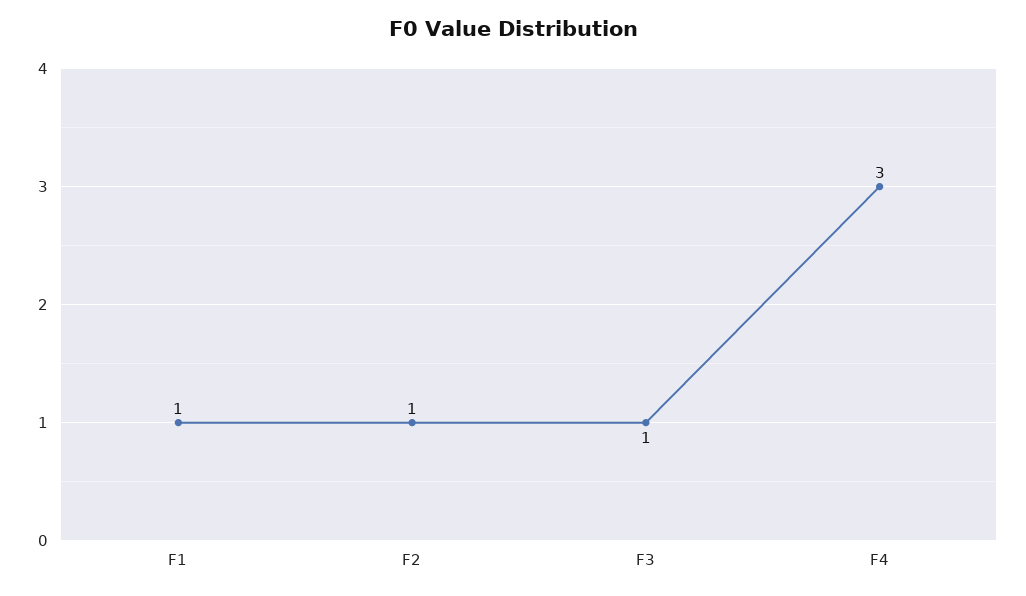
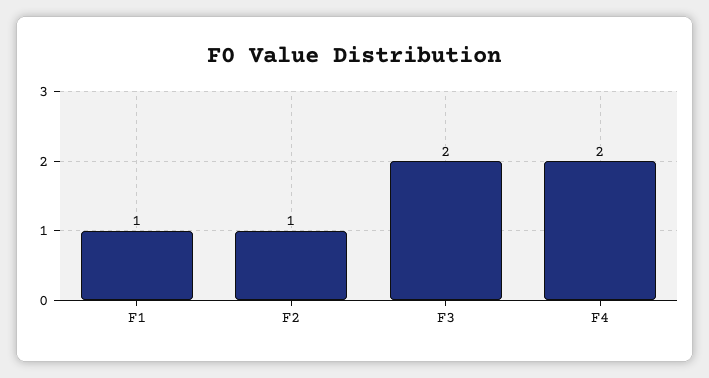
  {
    "F1": 1,
    "F2": 1,
-   "F3": 1,
+   "F3": 2,
-   "F4": 3
+   "F4": 2
  }

